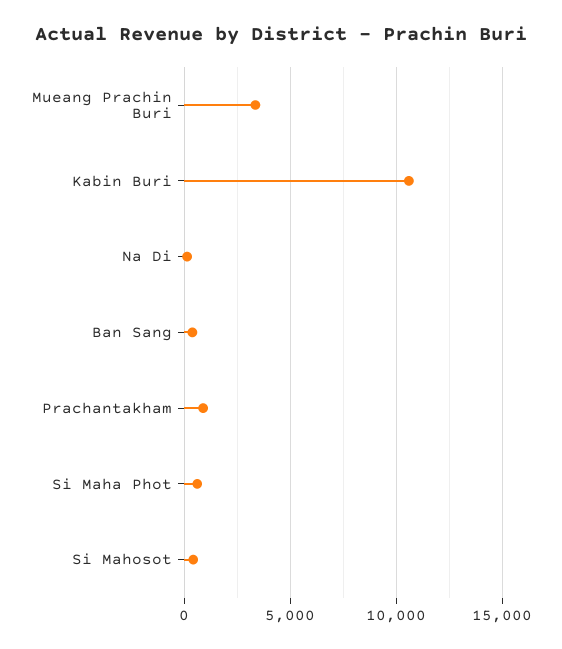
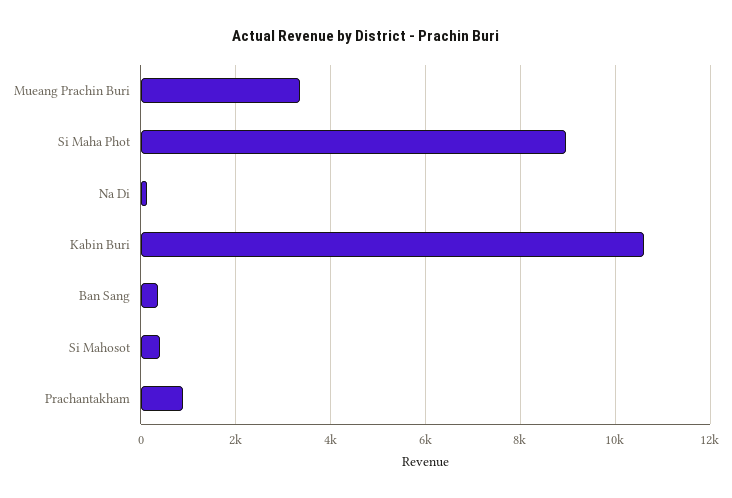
  {
    "Mueang Prachin Buri": 3400,
    "Kabin Buri": 10600,
    "Na Di": 200,
    "Ban Sang": 400,
    "Prachantakham": 800,
-   "Si Maha Phot": 500,
+   "Si Maha Phot": 9000,
    "Si Mahosot": 400
  }

